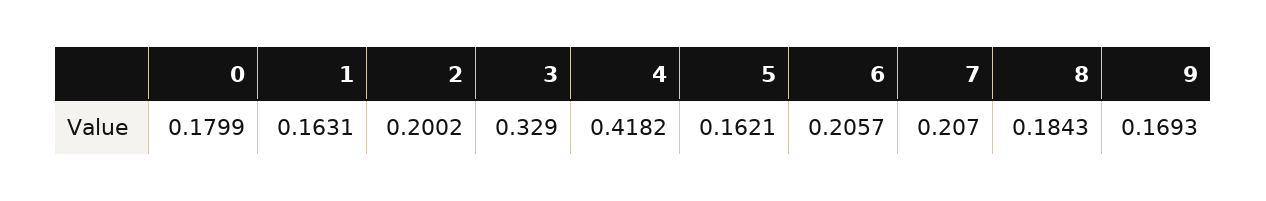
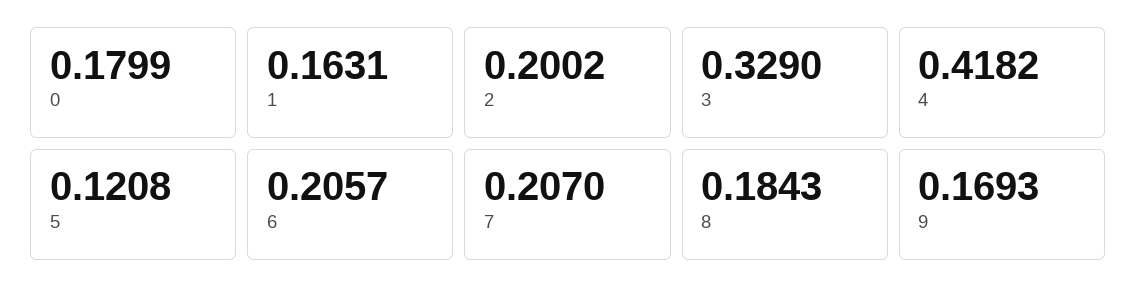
  {
    "0": 0.1799,
    "1": 0.1631,
    "2": 0.2002,
    "3": 0.329,
    "4": 0.4182,
-   "5": 0.1621,
+   "5": 0.1208,
    "6": 0.2057,
    "7": 0.207,
    "8": 0.1843,
    "9": 0.1693
  }

